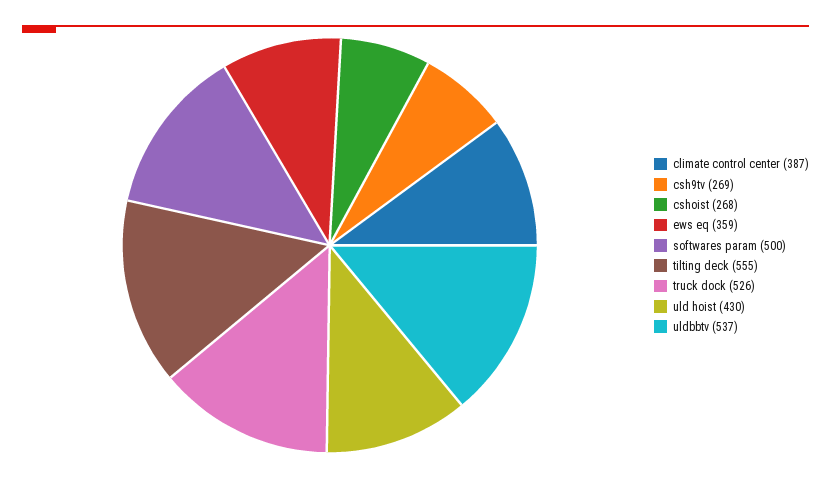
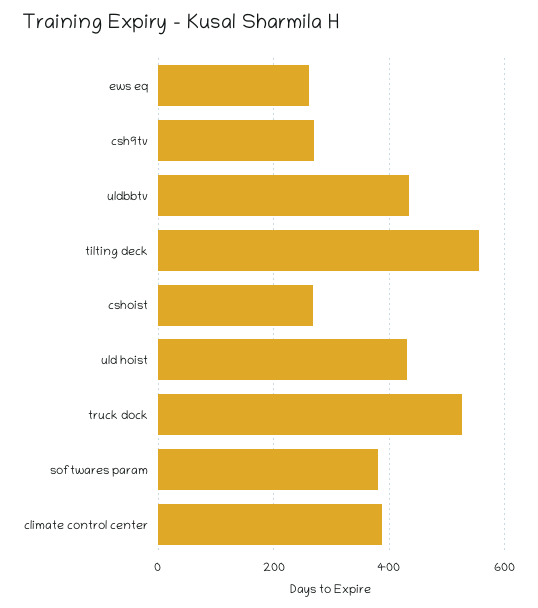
  {
    "climate control center": 387,
    "csh9tv": 269,
    "cshoist": 268,
-   "ews eq": 359,
+   "ews eq": 260,
-   "softwares param": 500,
+   "softwares param": 380,
    "tilting deck": 555,
    "truck dock": 526,
    "uld hoist": 430,
-   "uldbbtv": 537
+   "uldbbtv": 440
  }

